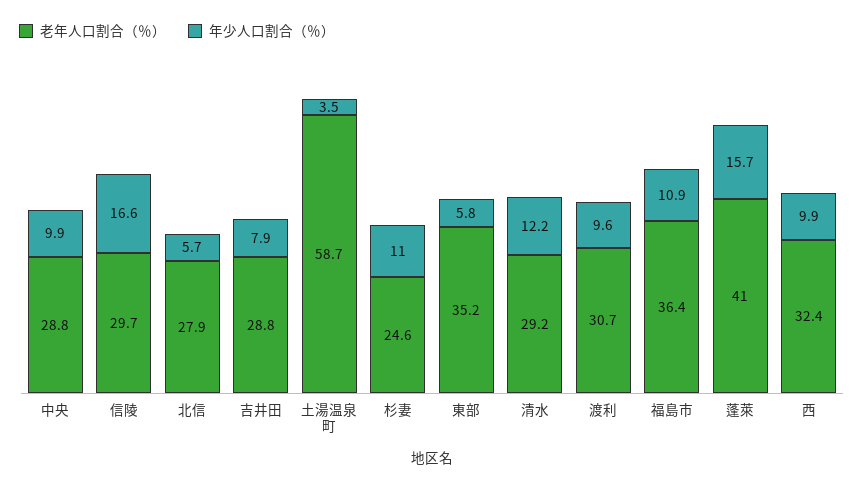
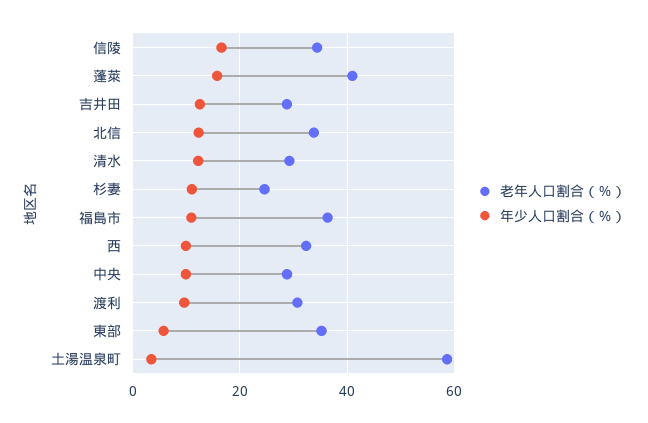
  {
    "老年人口割合（％）": {
      "中央": 28.8,
-     "信陵": 29.7,
+     "信陵": 34,
-     "北信": 27.9,
+     "北信": 34,
      "吉井田": 28.8,
      "土湯温泉町": 58.7,
      "杉妻": 24.6,
      "東部": 35.2,
      "清水": 29.2,
      "渡利": 30.7,
      "福島市": 36.4,
      "蓬萊": 41,
      "西": 32.4
    },
    "年少人口割合（％）": {
      "中央": 9.9,
      "信陵": 16.6,
-     "北信": 5.7,
+     "北信": 12,
-     "吉井田": 7.9,
+     "吉井田": 12,
      "土湯温泉町": 3.5,
      "杉妻": 11,
      "東部": 5.8,
      "清水": 12.2,
      "渡利": 9.6,
      "福島市": 10.9,
      "蓬萊": 15.7,
      "西": 9.9
    }
  }

